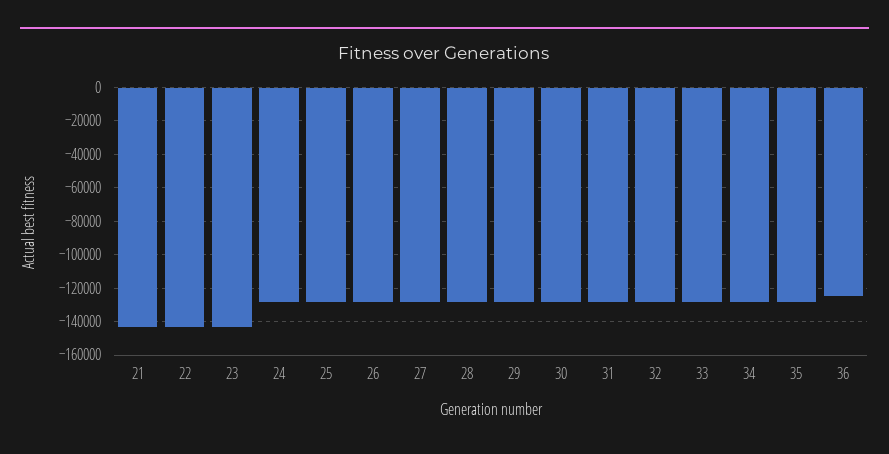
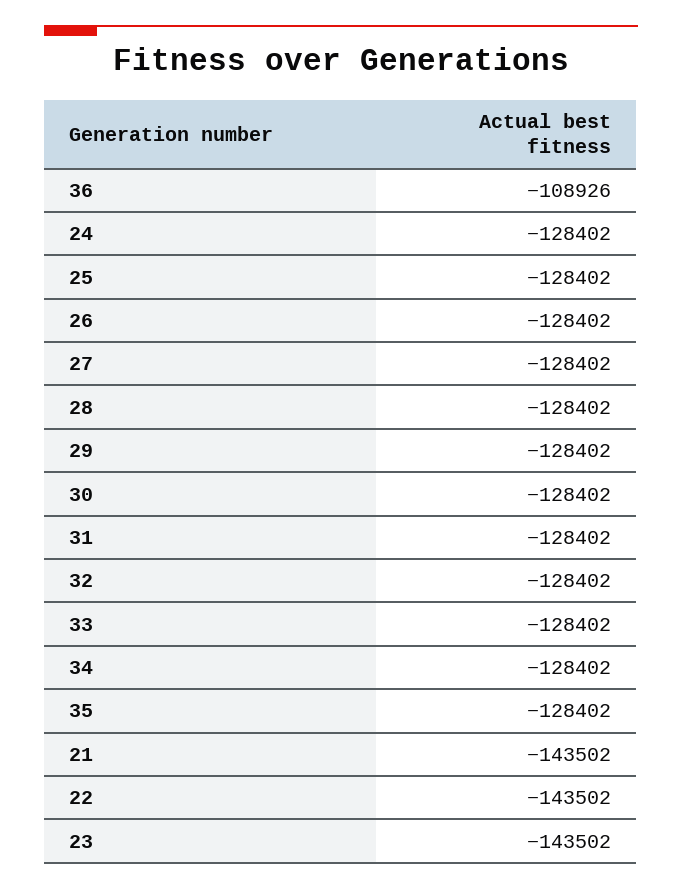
  {
    "21": -143502,
    "22": -143502,
    "23": -143502,
    "24": -128402,
    "25": -128402,
    "26": -128402,
    "27": -128402,
    "28": -128402,
    "29": -128402,
    "30": -128402,
    "31": -128402,
    "32": -128402,
    "33": -128402,
    "34": -128402,
    "35": -128402,
-   "36": -125000
+   "36": -108926
  }

